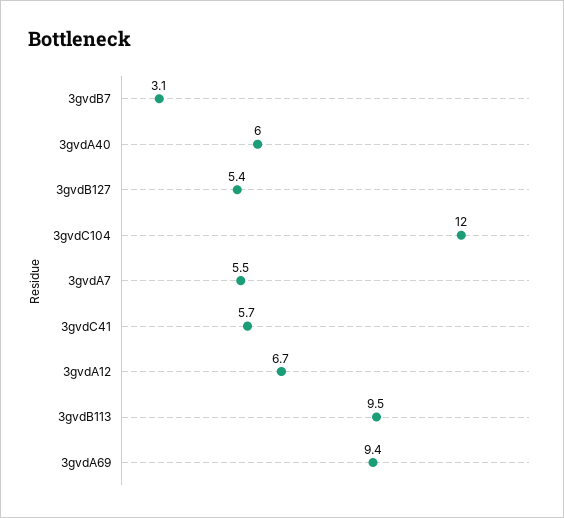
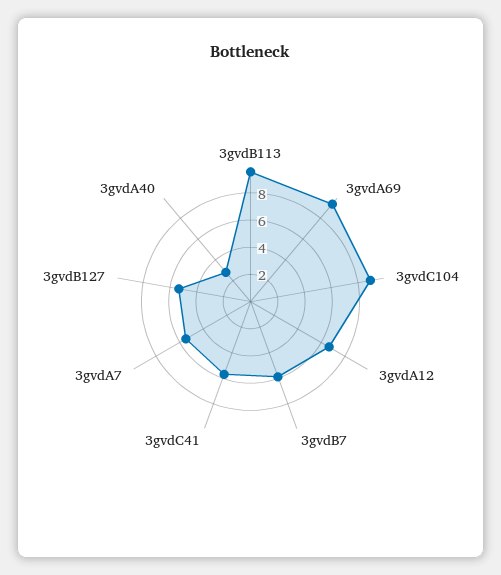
  {
-   "3gvdB7": 3.1,
+   "3gvdB7": 6,
-   "3gvdA40": 6,
+   "3gvdA40": 3,
    "3gvdB127": 5.4,
-   "3gvdC104": 12,
+   "3gvdC104": 9,
    "3gvdA7": 5.5,
    "3gvdC41": 5.7,
    "3gvdA12": 6.7,
    "3gvdB113": 9.5,
    "3gvdA69": 9.4
  }

